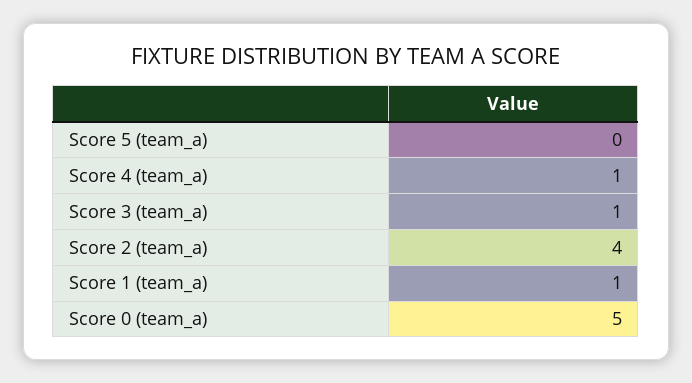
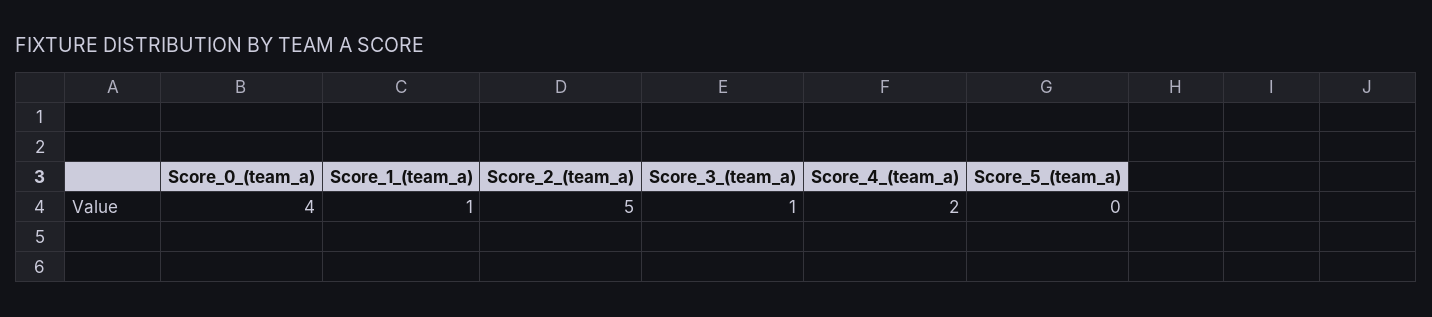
  {
    "Score 5 (team_a)": 0,
-   "Score 4 (team_a)": 1,
+   "Score 4 (team_a)": 2,
    "Score 3 (team_a)": 1,
-   "Score 2 (team_a)": 4,
+   "Score 2 (team_a)": 5,
    "Score 1 (team_a)": 1,
-   "Score 0 (team_a)": 5
+   "Score 0 (team_a)": 4
  }

